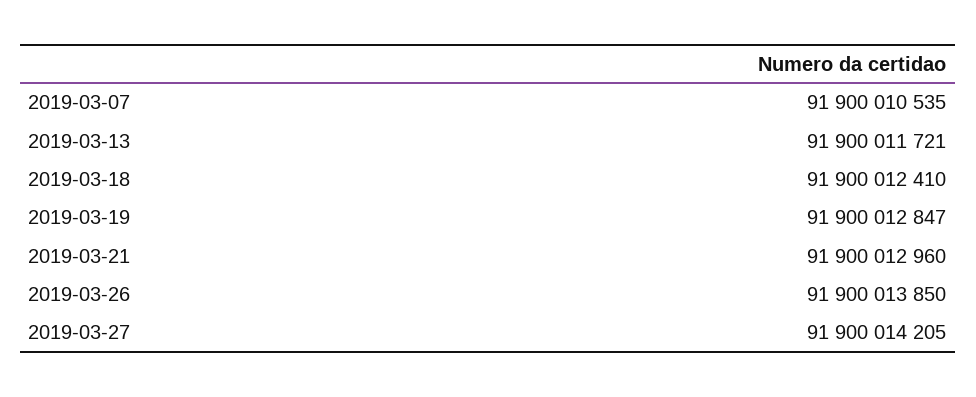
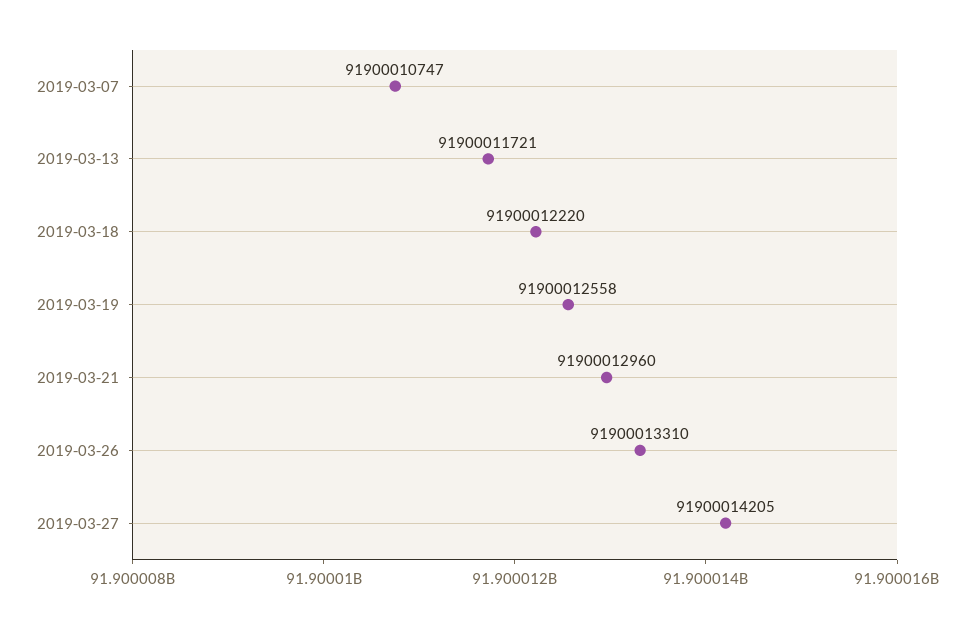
  {
-   "2019-03-07": 91900010535,
+   "2019-03-07": 91900010747,
    "2019-03-13": 91900011721,
-   "2019-03-18": 91900012410,
+   "2019-03-18": 91900012220,
-   "2019-03-19": 91900012847,
+   "2019-03-19": 91900012558,
    "2019-03-21": 91900012960,
-   "2019-03-26": 91900013850,
+   "2019-03-26": 91900013310,
    "2019-03-27": 91900014205
  }

